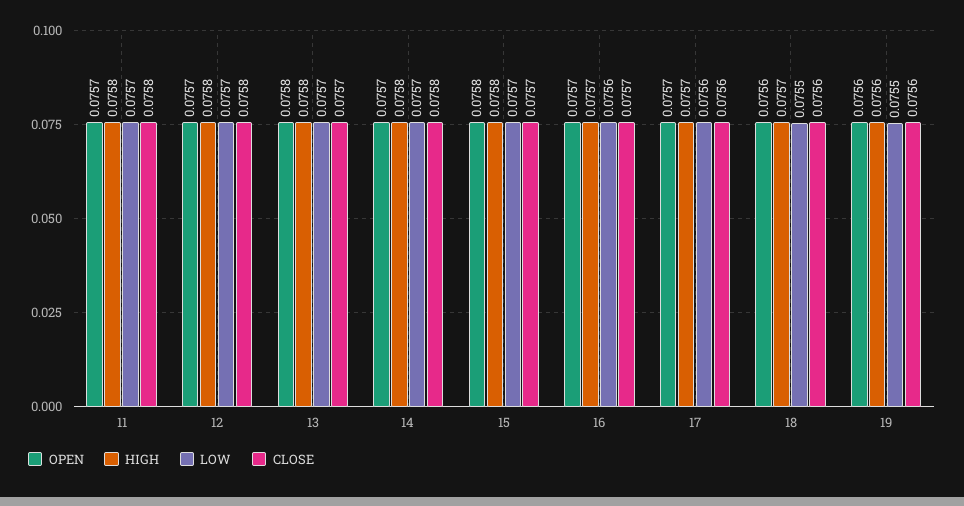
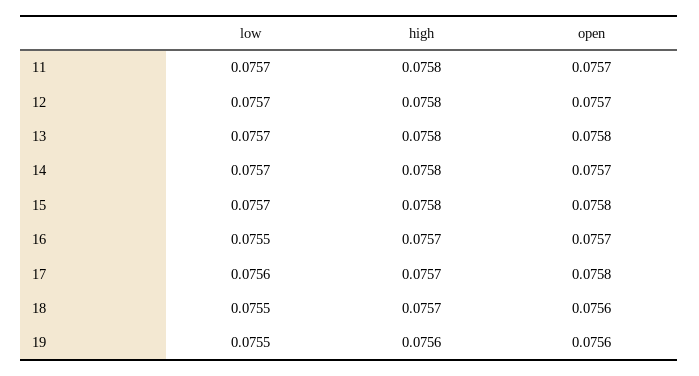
  {
    "OPEN": {
      "11": 0.0757,
      "12": 0.0757,
      "13": 0.0758,
      "14": 0.0757,
      "15": 0.0758,
      "16": 0.0757,
-     "17": 0.0757,
+     "17": 0.0758,
      "18": 0.0756,
      "19": 0.0756
    },
    "HIGH": {
      "11": 0.0758,
      "12": 0.0758,
      "13": 0.0758,
      "14": 0.0758,
      "15": 0.0758,
      "16": 0.0757,
      "17": 0.0757,
      "18": 0.0757,
      "19": 0.0756
    },
    "LOW": {
      "11": 0.0757,
      "12": 0.0757,
      "13": 0.0757,
      "14": 0.0757,
      "15": 0.0757,
-     "16": 0.0756,
+     "16": 0.0755,
      "17": 0.0756,
      "18": 0.0755,
      "19": 0.0755
-   },
+   }
-   "CLOSE": {
-     "11": 0.0758,
-     "12": 0.0758,
-     "13": 0.0757,
-     "14": 0.0758,
-     "15": 0.0757,
-     "16": 0.0757,
-     "17": 0.0756,
-     "18": 0.0756,
-     "19": 0.0756
-   }
  }

